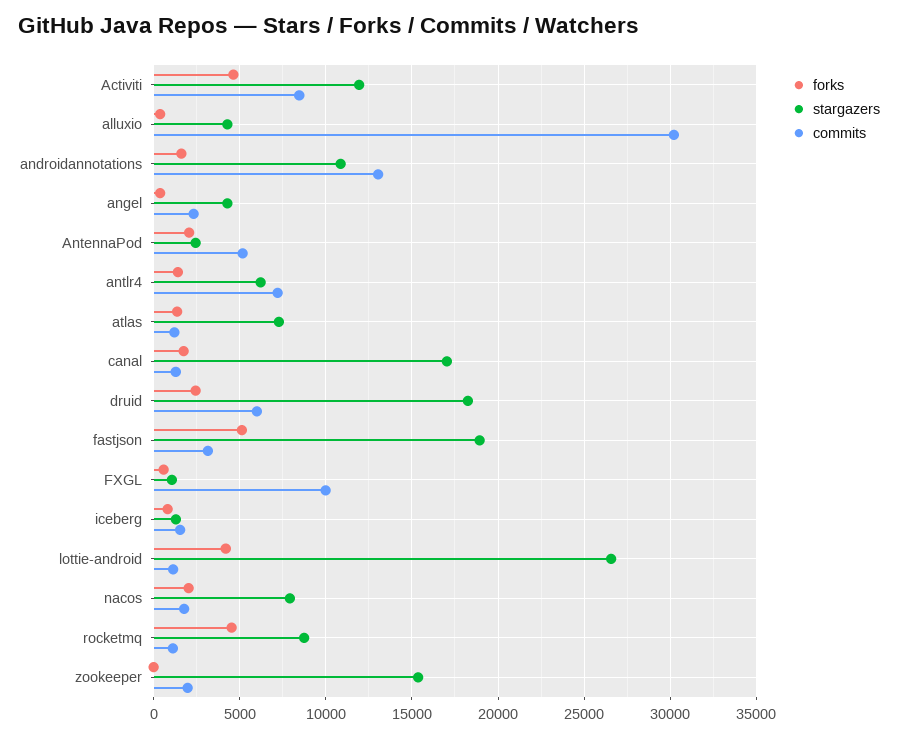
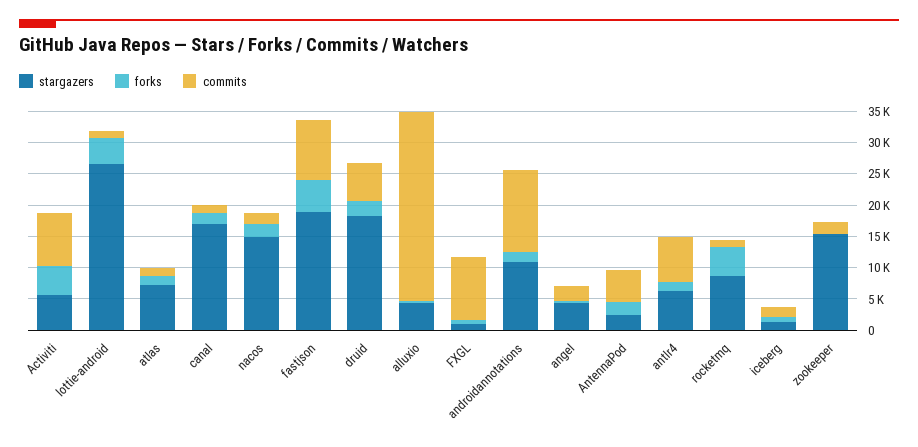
  {
    "forks": {
      "Activiti": 4500,
      "alluxio": 500,
      "androidannotations": 1500,
      "angel": 500,
      "AntennaPod": 2000,
      "antlr4": 1500,
      "atlas": 1500,
      "canal": 2000,
      "druid": 2500,
      "fastjson": 5000,
      "FXGL": 500,
      "iceberg": 1000,
      "lottie-android": 4000,
      "nacos": 2000,
      "rocketmq": 4500,
      "zookeeper": 0
    },
    "stargazers": {
-     "Activiti": 12000,
+     "Activiti": 5000,
      "alluxio": 4500,
      "androidannotations": 11000,
      "angel": 4500,
      "AntennaPod": 2500,
      "antlr4": 6000,
      "atlas": 7500,
      "canal": 17000,
      "druid": 18000,
      "fastjson": 19000,
      "FXGL": 1000,
      "iceberg": 1500,
      "lottie-android": 26500,
-     "nacos": 8000,
+     "nacos": 15000,
      "rocketmq": 8500,
      "zookeeper": 15500
    },
    "commits": {
      "Activiti": 8500,
      "alluxio": 30000,
      "androidannotations": 13000,
      "angel": 2500,
      "AntennaPod": 5000,
      "antlr4": 7000,
      "atlas": 1000,
      "canal": 1500,
      "druid": 6000,
-     "fastjson": 3000,
+     "fastjson": 10000,
      "FXGL": 10000,
      "iceberg": 1500,
      "lottie-android": 1000,
      "nacos": 2000,
      "rocketmq": 1000,
      "zookeeper": 2000
    }
  }

